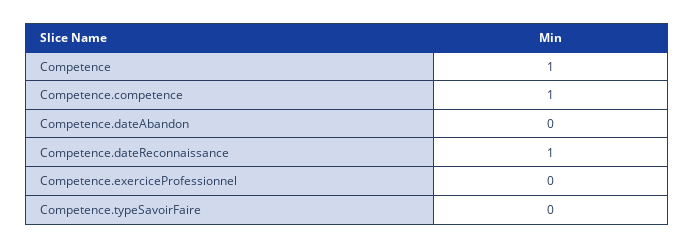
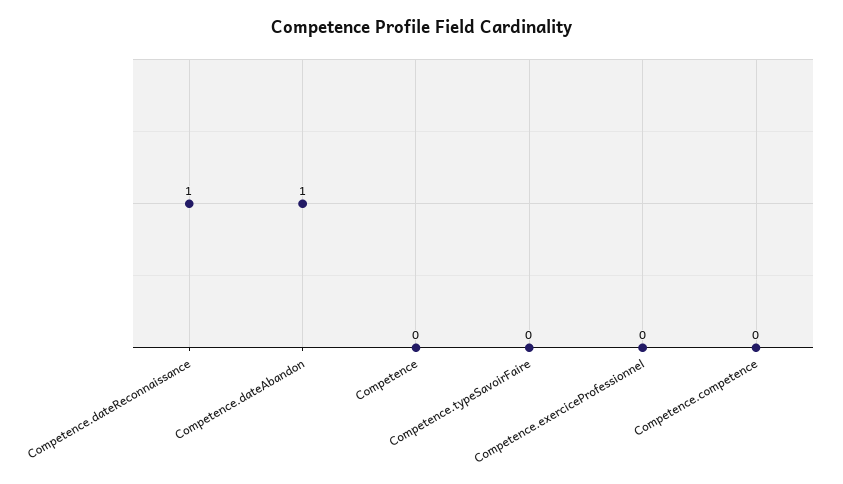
  {
-   "Competence": 1,
+   "Competence": 0,
-   "Competence.competence": 1,
+   "Competence.competence": 0,
-   "Competence.dateAbandon": 0,
+   "Competence.dateAbandon": 1,
    "Competence.dateReconnaissance": 1,
    "Competence.exerciceProfessionnel": 0,
    "Competence.typeSavoirFaire": 0
  }

